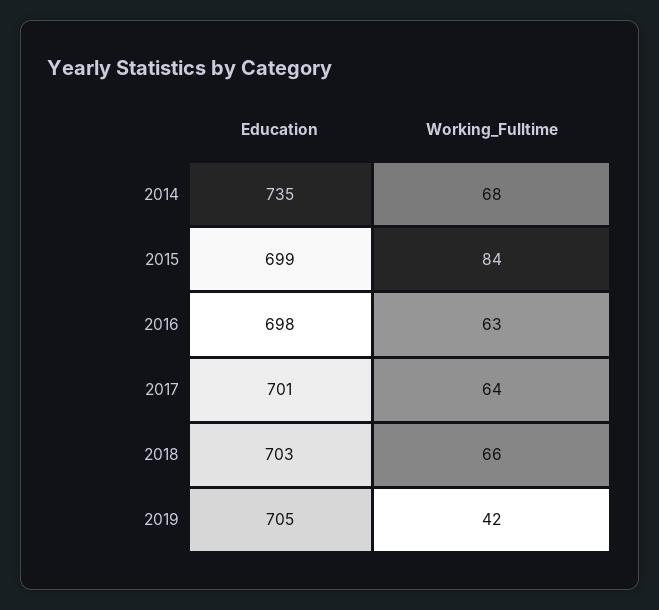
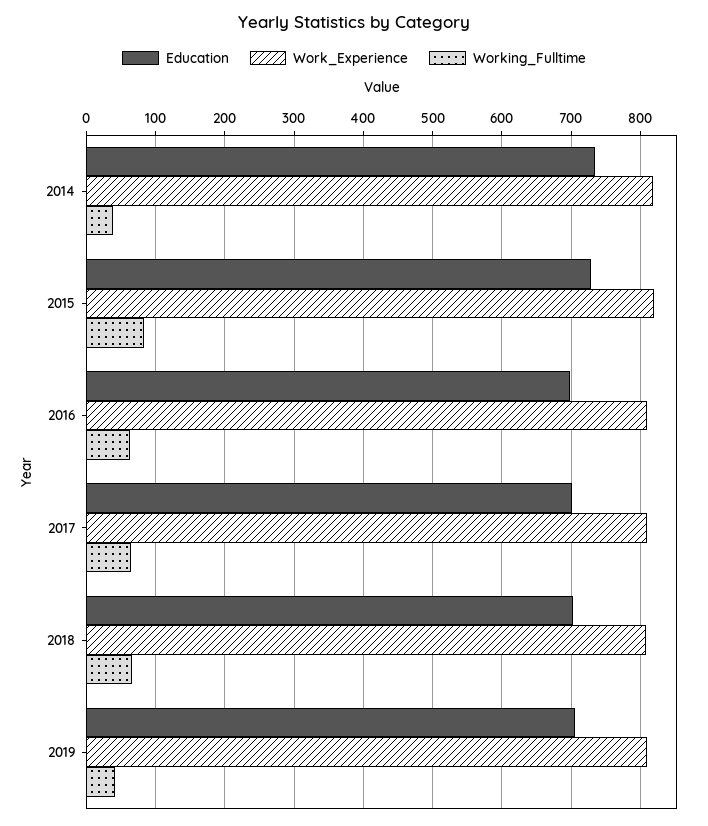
  {
    "Education": {
      "2014": 735,
-     "2015": 699,
+     "2015": 730,
      "2016": 698,
      "2017": 701,
      "2018": 703,
      "2019": 705
    },
    "Working_Fulltime": {
-     "2014": 68,
+     "2014": 40,
      "2015": 84,
      "2016": 63,
      "2017": 64,
      "2018": 66,
      "2019": 42
-   }
+   },
+   "Work_Experience": {
+     "2014": 820,
+     "2015": 820,
+     "2016": 810,
+     "2017": 810,
+     "2018": 810,
+     "2019": 810
+   }
  }

